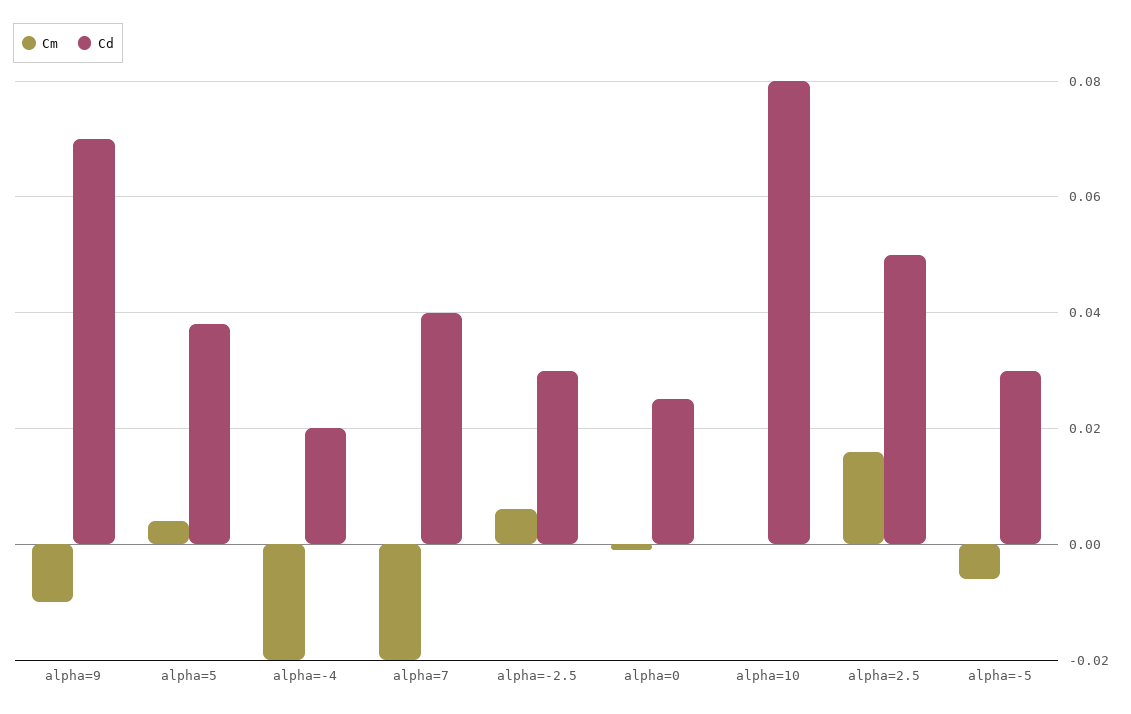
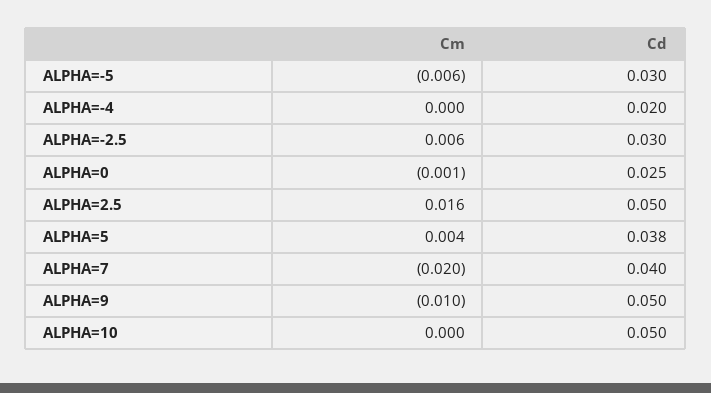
  {
    "Cm": {
      "alpha=9": -0.01,
      "alpha=5": 0.004,
-     "alpha=-4": -0.02,
+     "alpha=-4": 0,
      "alpha=7": -0.02,
      "alpha=-2.5": 0.006,
      "alpha=0": -0.001,
      "alpha=10": 0,
      "alpha=2.5": 0.016,
      "alpha=-5": -0.006
    },
    "Cd": {
-     "alpha=9": 0.07,
+     "alpha=9": 0.05,
      "alpha=5": 0.038,
      "alpha=-4": 0.02,
      "alpha=7": 0.04,
      "alpha=-2.5": 0.03,
      "alpha=0": 0.025,
-     "alpha=10": 0.08,
+     "alpha=10": 0.05,
      "alpha=2.5": 0.05,
      "alpha=-5": 0.03
    }
  }

